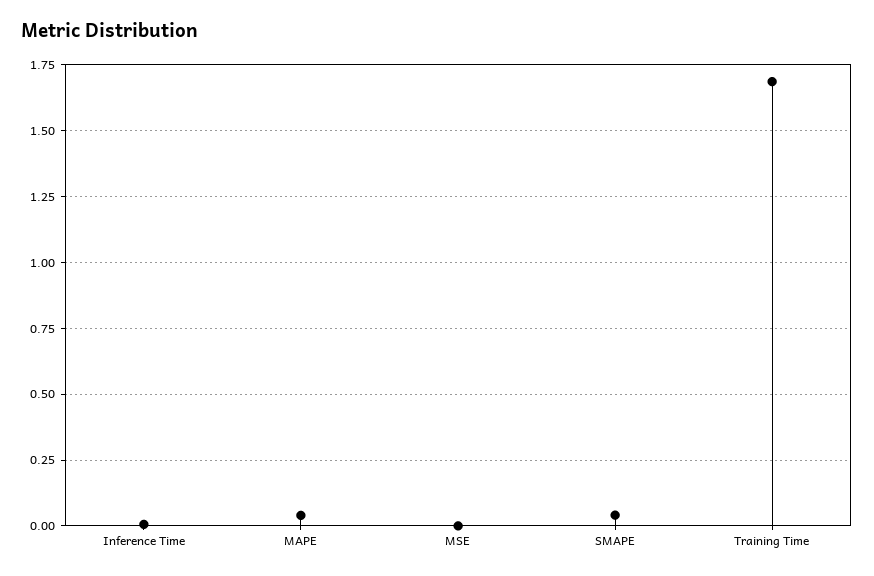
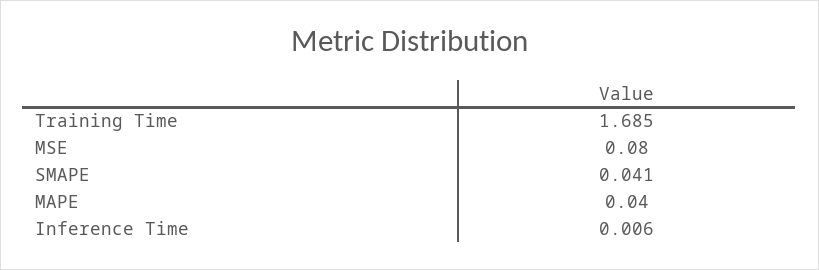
  {
    "Inference Time": 0.006,
    "MAPE": 0.04,
-   "MSE": 0,
+   "MSE": 0.08,
    "SMAPE": 0.041,
    "Training Time": 1.685
  }

